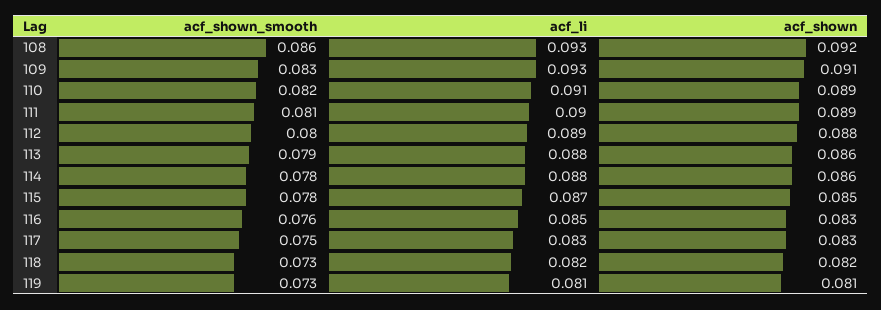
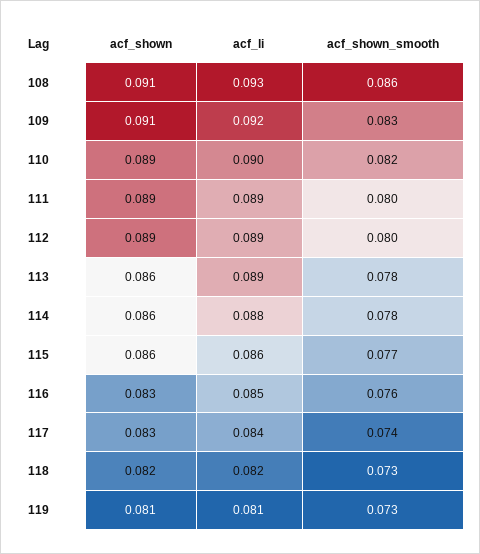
  {
    "acf_shown_smooth": {
      "108": 0.086,
      "109": 0.083,
      "110": 0.082,
-     "111": 0.081,
+     "111": 0.08,
      "112": 0.08,
-     "113": 0.079,
+     "113": 0.078,
      "114": 0.078,
-     "115": 0.078,
+     "115": 0.077,
      "116": 0.076,
-     "117": 0.075,
+     "117": 0.074,
      "118": 0.073,
      "119": 0.073
    },
    "acf_li": {
      "108": 0.093,
-     "109": 0.093,
+     "109": 0.092,
-     "110": 0.091,
+     "110": 0.09,
-     "111": 0.09,
+     "111": 0.089,
      "112": 0.089,
-     "113": 0.088,
+     "113": 0.089,
      "114": 0.088,
-     "115": 0.087,
+     "115": 0.086,
      "116": 0.085,
-     "117": 0.083,
+     "117": 0.084,
      "118": 0.082,
      "119": 0.081
    },
    "acf_shown": {
-     "108": 0.092,
+     "108": 0.091,
      "109": 0.091,
      "110": 0.089,
      "111": 0.089,
-     "112": 0.088,
+     "112": 0.089,
      "113": 0.086,
      "114": 0.086,
-     "115": 0.085,
+     "115": 0.086,
      "116": 0.083,
      "117": 0.083,
      "118": 0.082,
      "119": 0.081
    }
  }

